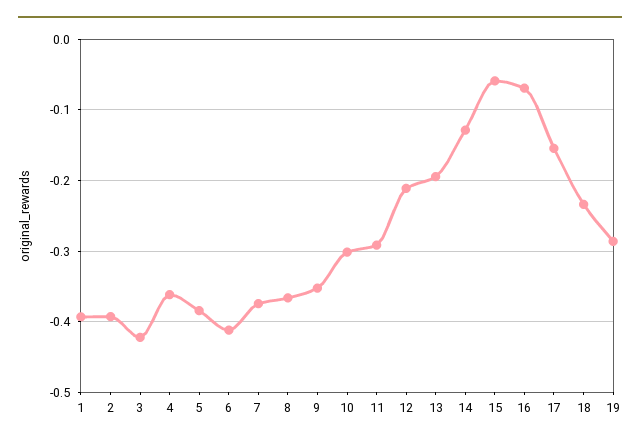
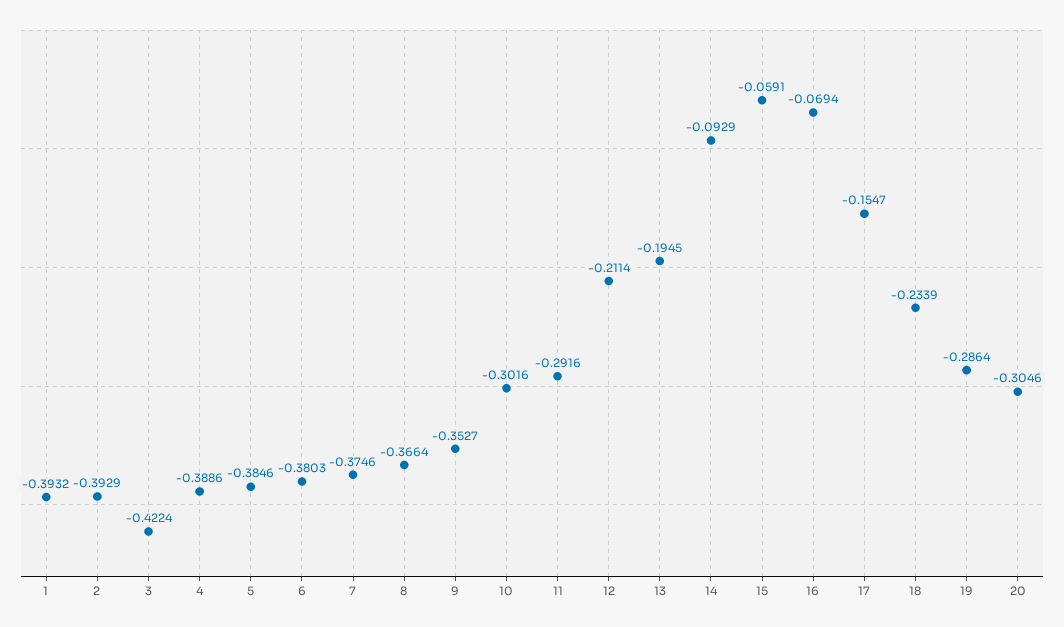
  {
    "1": -0.3932,
    "2": -0.3929,
    "3": -0.4224,
-   "4": -0.36,
+   "4": -0.3886,
    "5": -0.3846,
-   "6": -0.41,
+   "6": -0.3803,
    "7": -0.3746,
    "8": -0.3664,
    "9": -0.3527,
    "10": -0.3016,
    "11": -0.2916,
    "12": -0.2114,
    "13": -0.1945,
-   "14": -0.13,
+   "14": -0.0929,
    "15": -0.0591,
    "16": -0.0694,
    "17": -0.1547,
    "18": -0.2339,
-   "19": -0.2864
+   "19": -0.2864,
+   "20": -0.3046
  }

